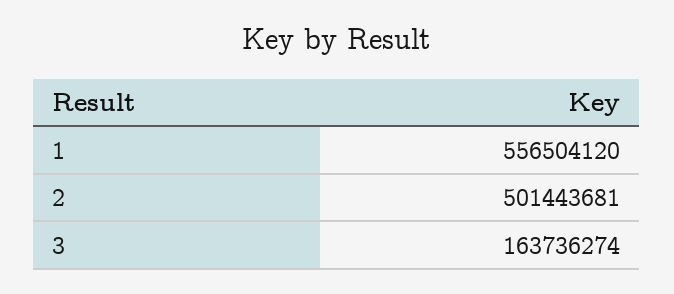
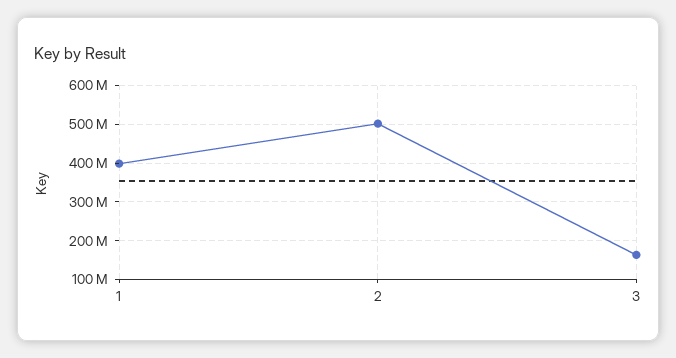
  {
-   "1": 556504120,
+   "1": 400000000,
    "2": 501443681,
    "3": 163736274
  }

